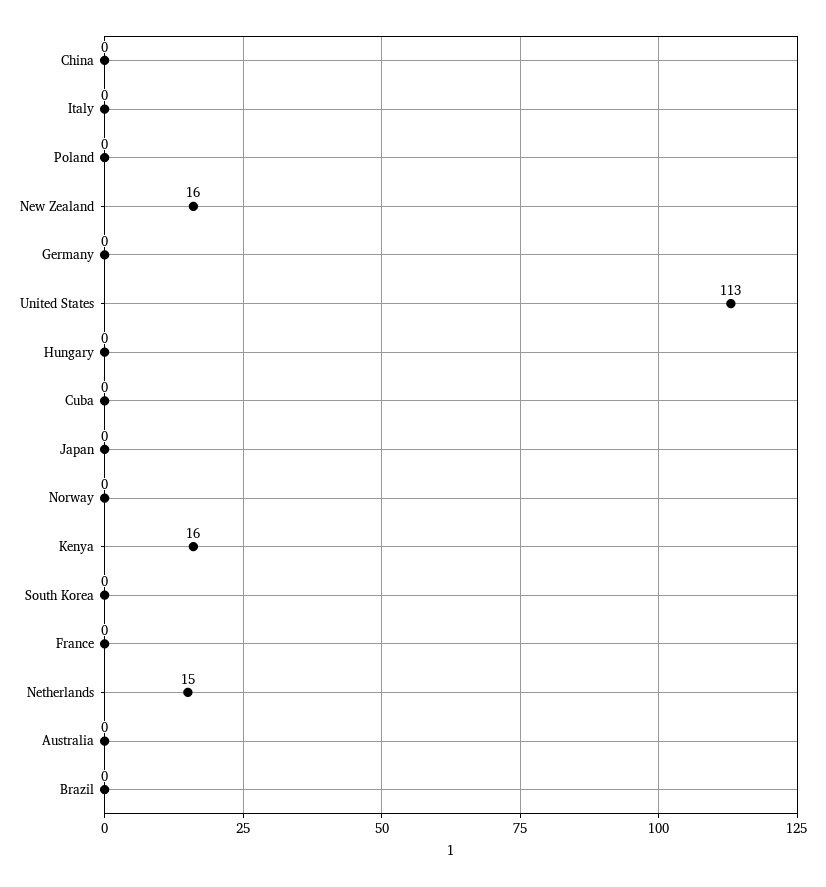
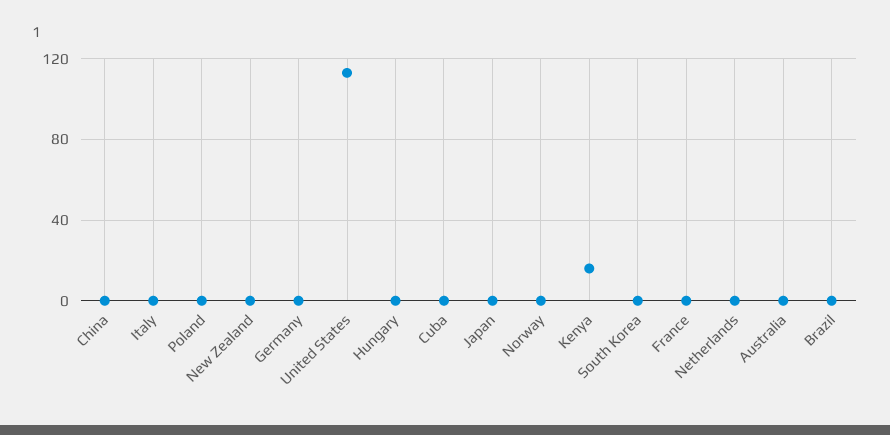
  {
    "China": 0,
    "Italy": 0,
    "Poland": 0,
-   "New Zealand": 16,
+   "New Zealand": 0,
    "Germany": 0,
    "United States": 113,
    "Hungary": 0,
    "Cuba": 0,
    "Japan": 0,
    "Norway": 0,
    "Kenya": 16,
    "South Korea": 0,
    "France": 0,
-   "Netherlands": 15,
+   "Netherlands": 0,
    "Australia": 0,
    "Brazil": 0
  }

